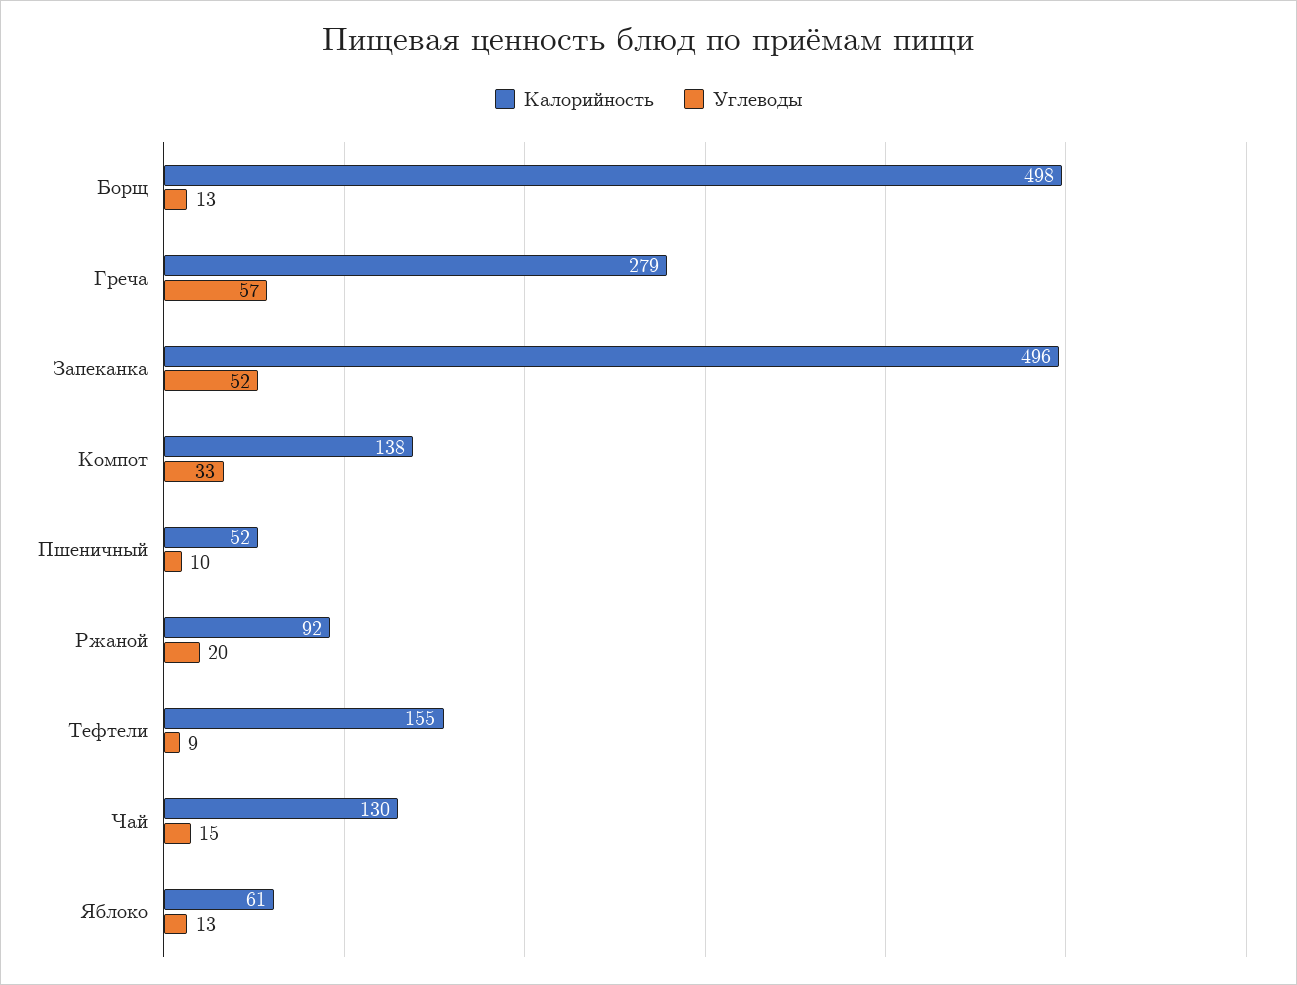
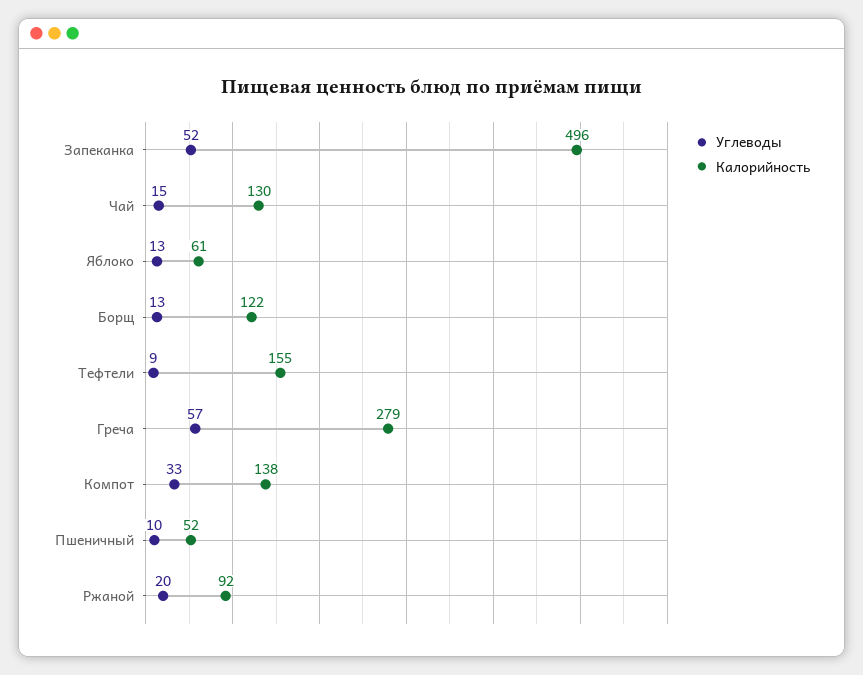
  {
    "Калорийность": {
-     "Борщ": 498,
+     "Борщ": 122,
      "Греча": 279,
      "Запеканка": 496,
      "Компот": 138,
      "Пшеничный": 52,
      "Ржаной": 92,
      "Тефтели": 155,
      "Чай": 130,
      "Яблоко": 61
    },
    "Углеводы": {
      "Борщ": 13,
      "Греча": 57,
      "Запеканка": 52,
      "Компот": 33,
      "Пшеничный": 10,
      "Ржаной": 20,
      "Тефтели": 9,
      "Чай": 15,
      "Яблоко": 13
    }
  }

